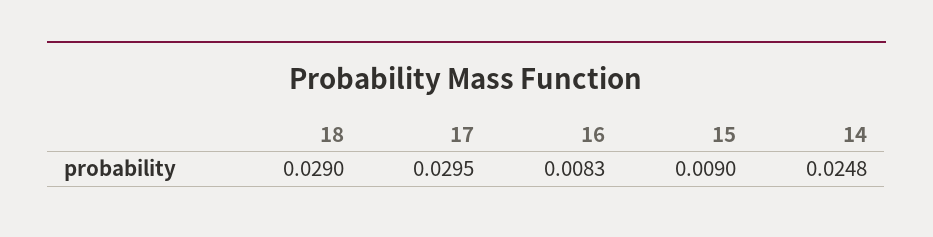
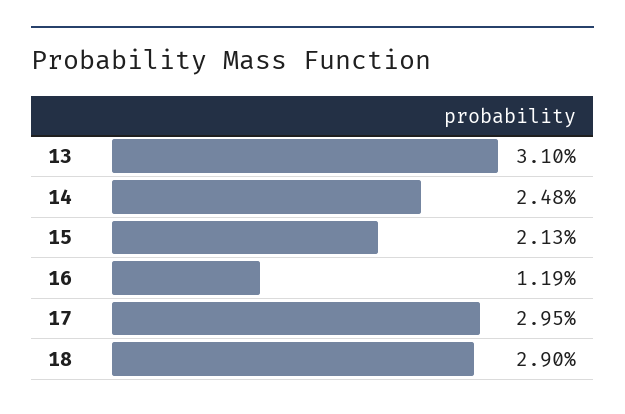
  {
    "18": 0.029,
    "17": 0.0295,
-   "16": 0.0083,
+   "16": 0.0119,
-   "15": 0.009,
+   "15": 0.0213,
-   "14": 0.0248
+   "14": 0.0248,
+   "13": 0.031
  }

